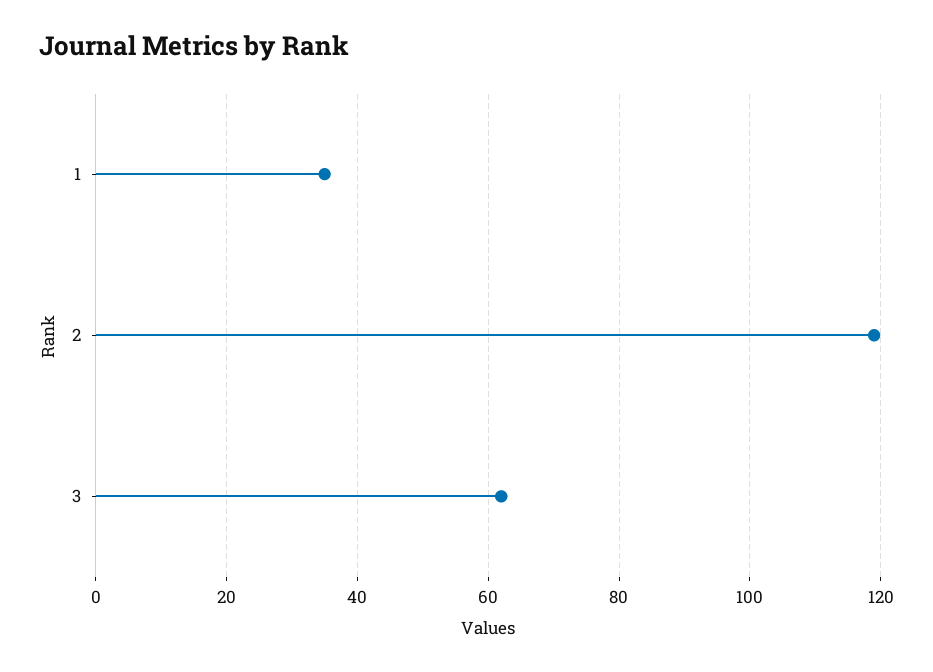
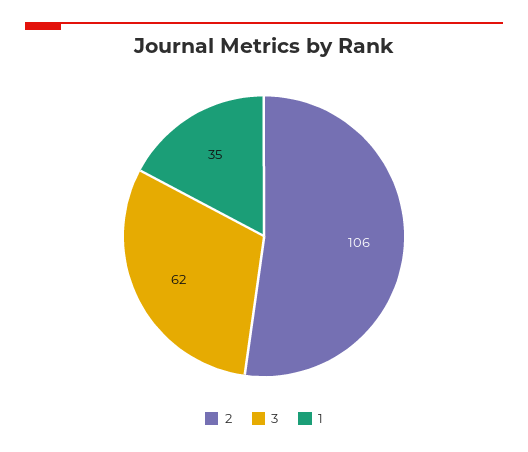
  {
    "1": 35,
-   "2": 120,
+   "2": 106,
    "3": 62
  }

